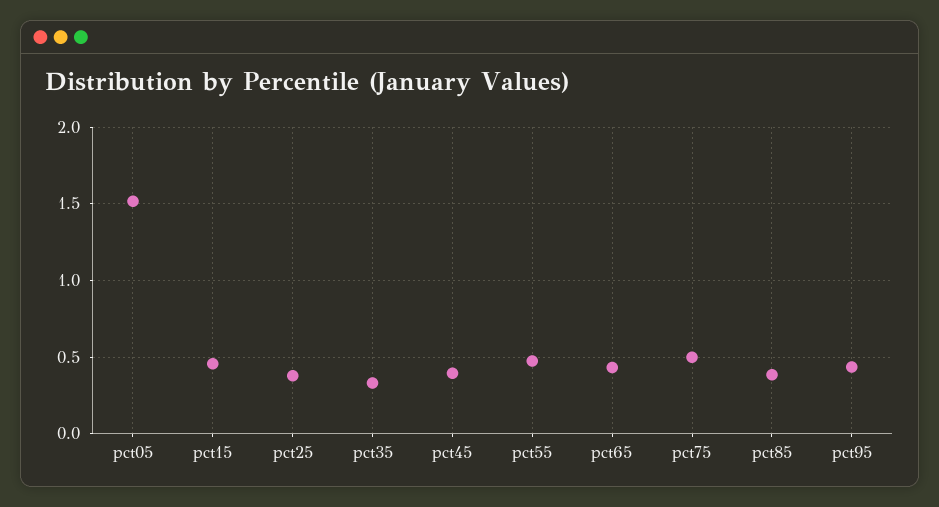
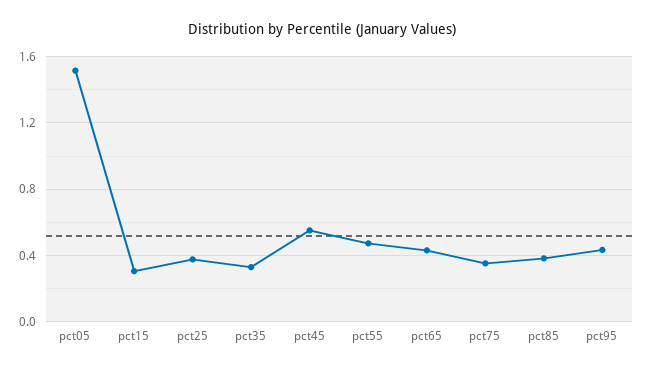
  {
    "pct05": 1.5,
-   "pct15": 0.45,
+   "pct15": 0.3,
    "pct25": 0.4,
    "pct35": 0.35,
-   "pct45": 0.4,
+   "pct45": 0.55,
    "pct55": 0.45,
    "pct65": 0.45,
-   "pct75": 0.5,
+   "pct75": 0.35,
    "pct85": 0.4,
    "pct95": 0.45
  }

